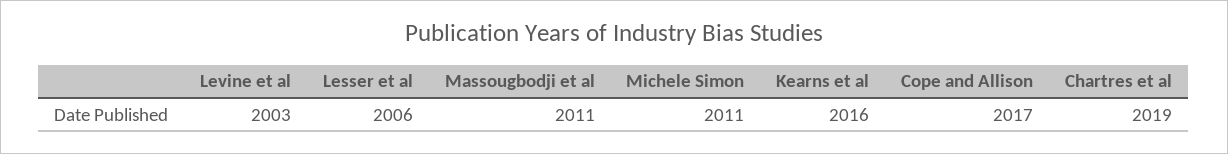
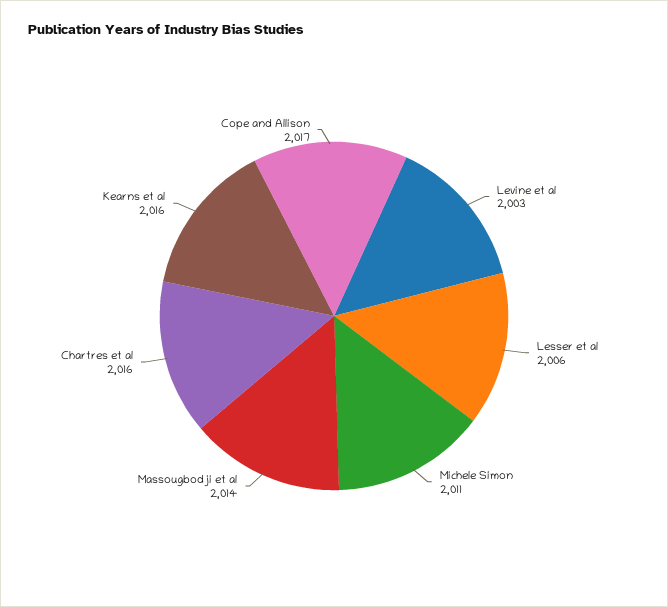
  {
    "Levine et al": 2003,
    "Lesser et al": 2006,
-   "Massougbodji et al": 2011,
+   "Massougbodji et al": 2014,
    "Michele Simon": 2011,
    "Kearns et al": 2016,
    "Cope and Allison": 2017,
-   "Chartres et al": 2019
+   "Chartres et al": 2016
  }

